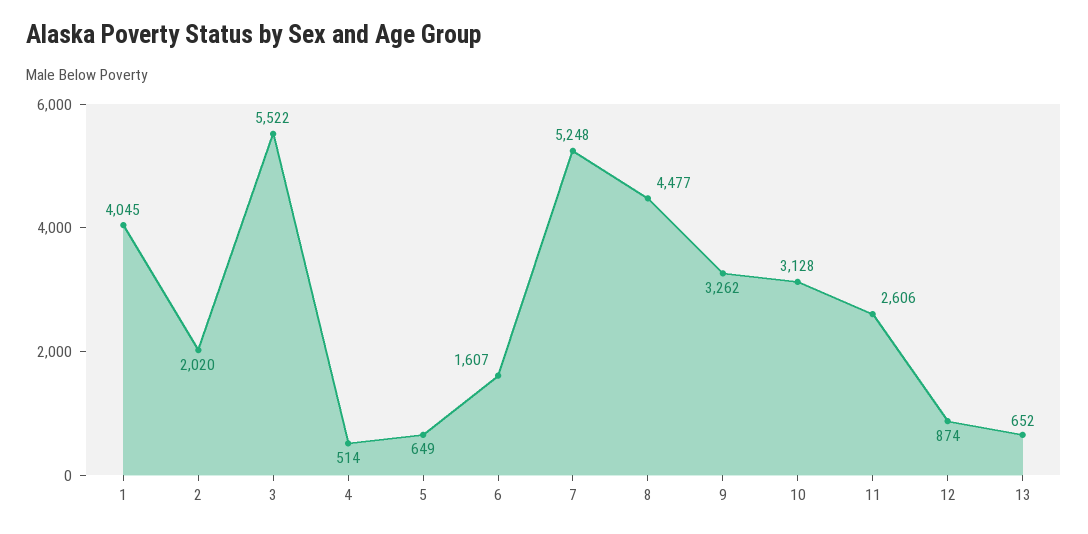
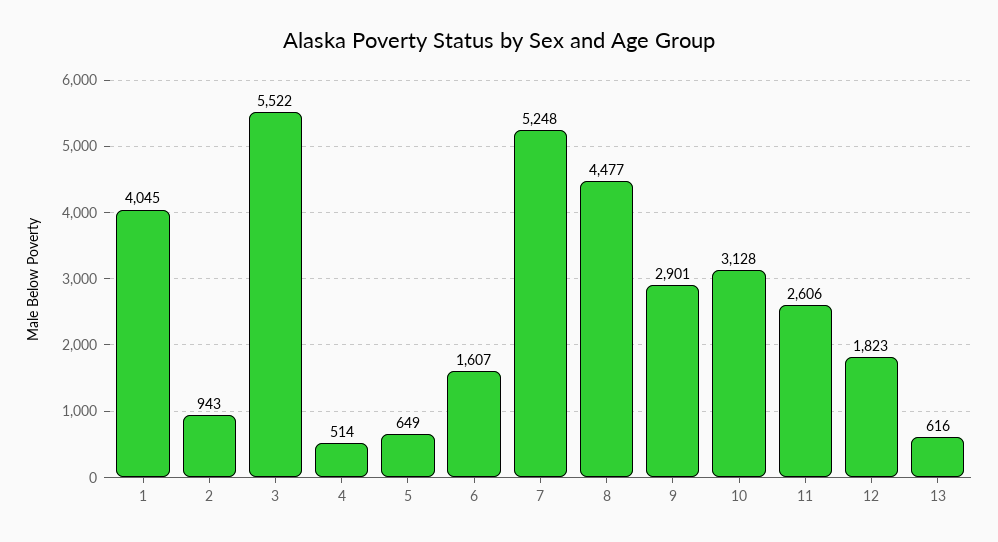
  {
    "1": 4045,
-   "2": 2020,
+   "2": 943,
    "3": 5522,
    "4": 514,
    "5": 649,
    "6": 1607,
    "7": 5248,
    "8": 4477,
-   "9": 3262,
+   "9": 2901,
    "10": 3128,
    "11": 2606,
-   "12": 874,
+   "12": 1823,
-   "13": 652
+   "13": 616
  }

